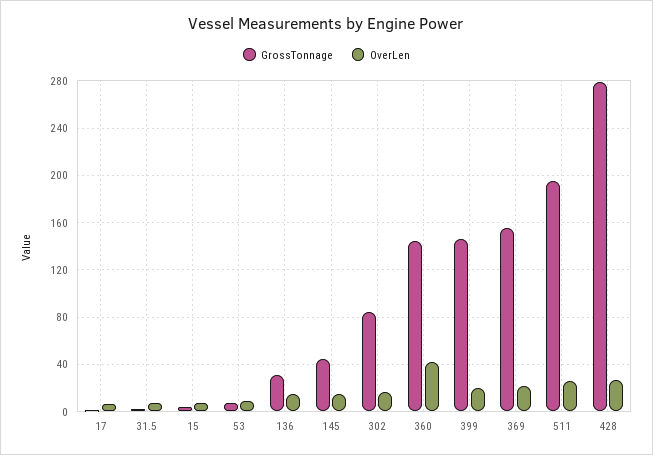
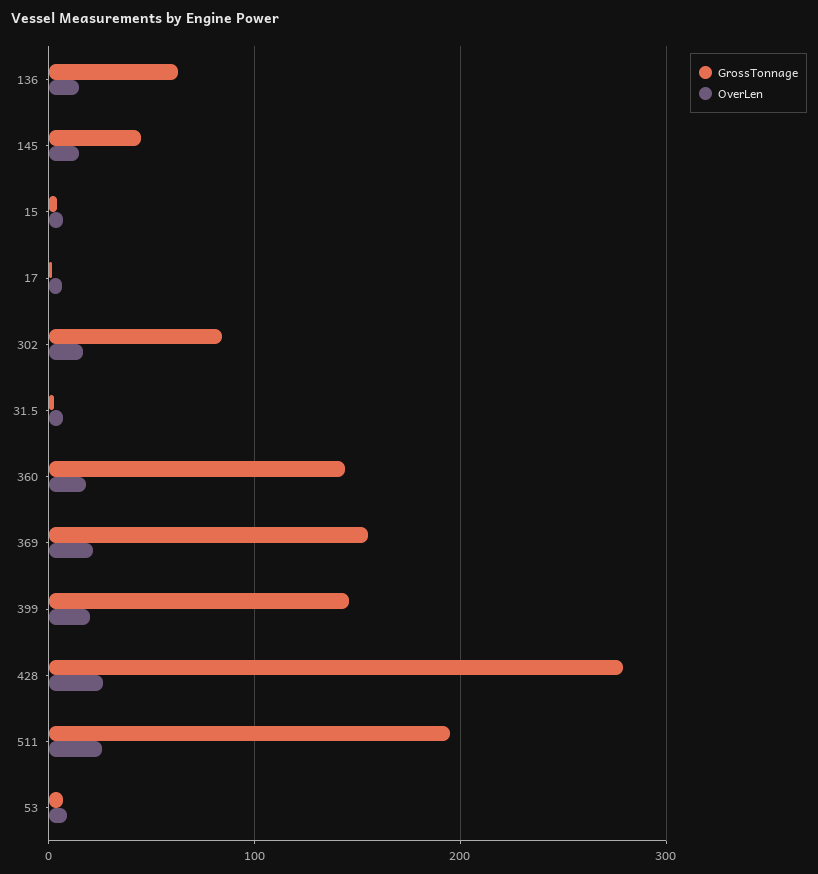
  {
    "GrossTonnage": {
      "17": 0,
      "31.5": 0,
      "15": 0,
      "53": 10,
-     "136": 30,
+     "136": 60,
      "145": 40,
      "302": 80,
      "360": 140,
      "399": 150,
      "369": 160,
      "511": 200,
      "428": 280
    },
    "OverLen": {
      "17": 10,
      "31.5": 10,
      "15": 10,
      "53": 10,
      "136": 10,
      "145": 10,
      "302": 20,
-     "360": 40,
+     "360": 20,
      "399": 20,
      "369": 20,
      "511": 30,
      "428": 30
    }
  }

